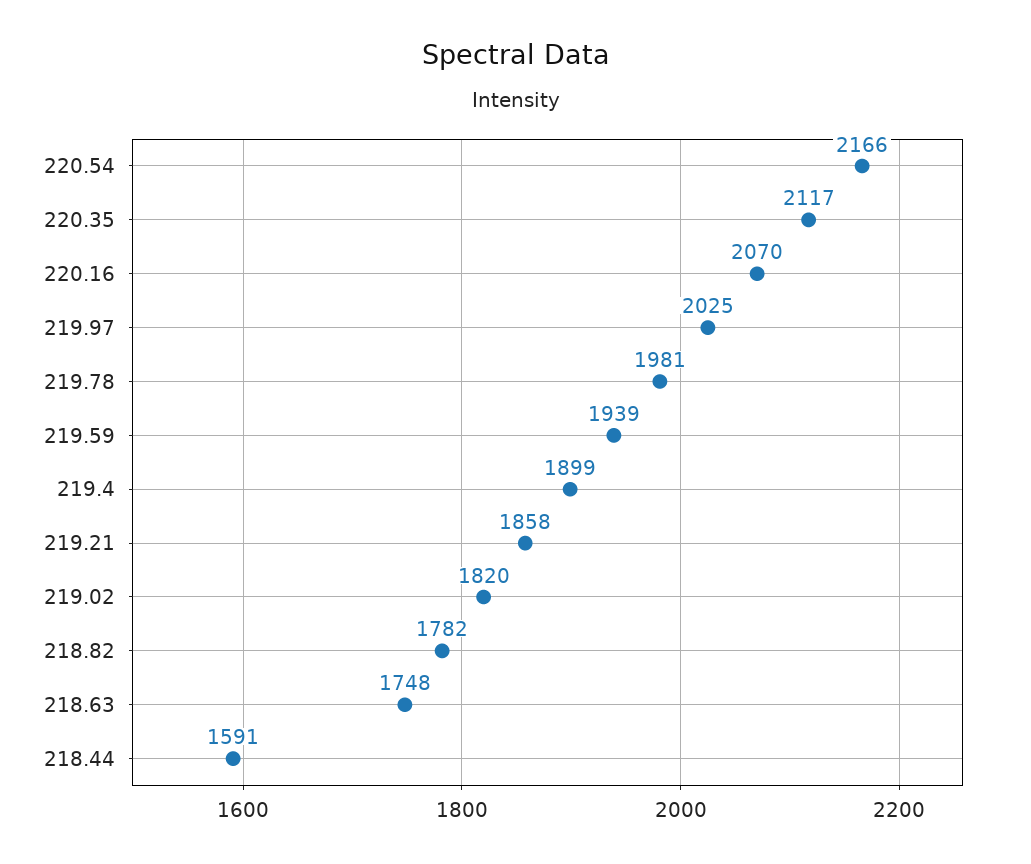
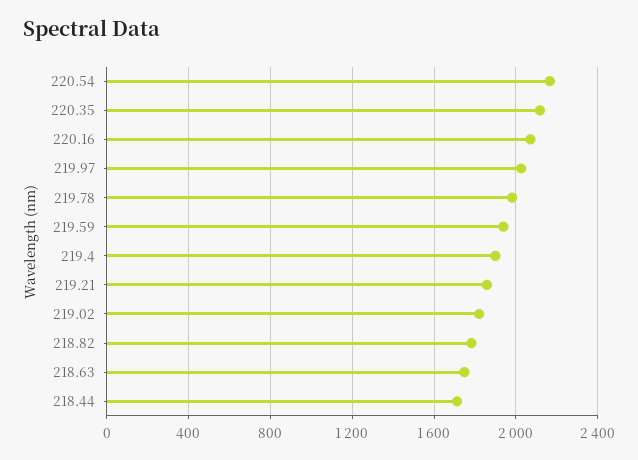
  {
    "220.54": 2166,
    "220.35": 2117,
    "220.16": 2070,
    "219.97": 2025,
    "219.78": 1981,
    "219.59": 1939,
    "219.4": 1899,
    "219.21": 1858,
    "219.02": 1820,
    "218.82": 1782,
    "218.63": 1748,
-   "218.44": 1591
+   "218.44": 1700
  }

